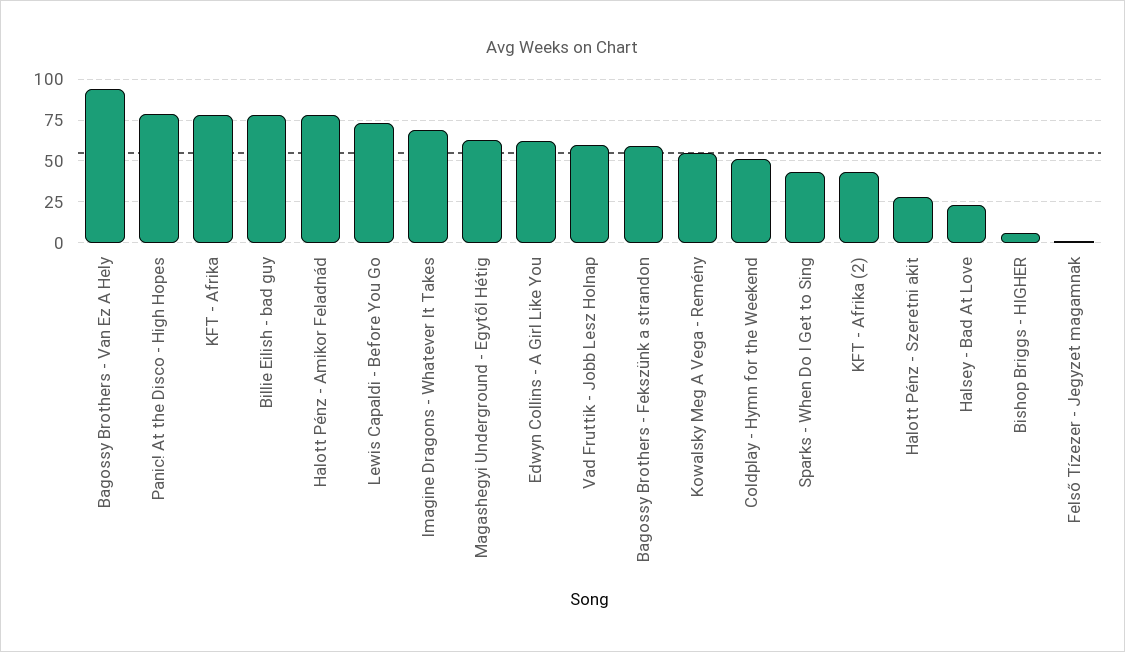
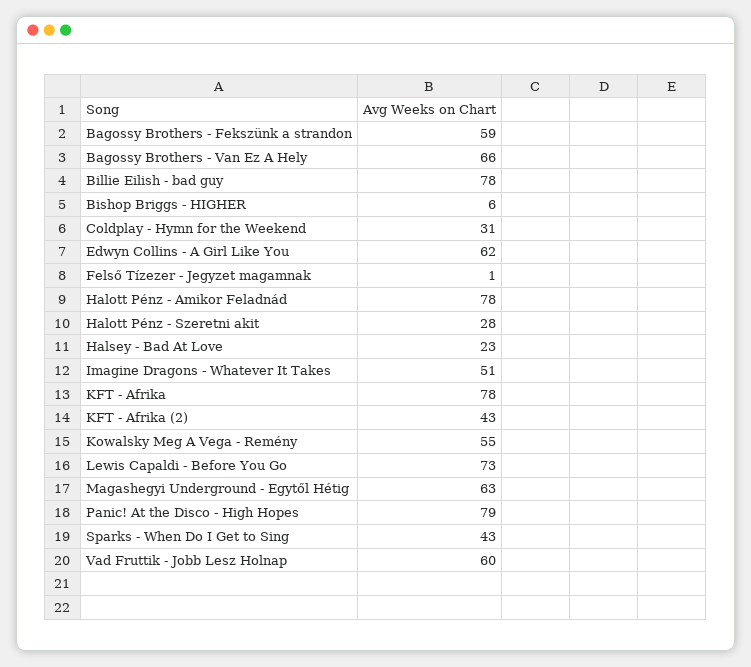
  {
-   "Bagossy Brothers - Van Ez A Hely": 95,
+   "Bagossy Brothers - Van Ez A Hely": 66,
    "Panic! At the Disco - High Hopes": 79,
    "KFT - Afrika": 78,
    "Billie Eilish - bad guy": 78,
    "Halott Pénz - Amikor Feladnád": 78,
    "Lewis Capaldi - Before You Go": 73,
-   "Imagine Dragons - Whatever It Takes": 70,
+   "Imagine Dragons - Whatever It Takes": 51,
    "Magashegyi Underground - Egytől Hétig": 63,
    "Edwyn Collins - A Girl Like You": 62,
    "Vad Fruttik - Jobb Lesz Holnap": 60,
    "Bagossy Brothers - Fekszünk a strandon": 59,
    "Kowalsky Meg A Vega - Remény": 55,
-   "Coldplay - Hymn for the Weekend": 50,
+   "Coldplay - Hymn for the Weekend": 31,
    "Sparks - When Do I Get to Sing": 43,
    "KFT - Afrika (2)": 43,
    "Halott Pénz - Szeretni akit": 28,
    "Halsey - Bad At Love": 23,
    "Bishop Briggs - HIGHER": 6,
    "Felső Tízezer - Jegyzet magamnak": 1
  }

